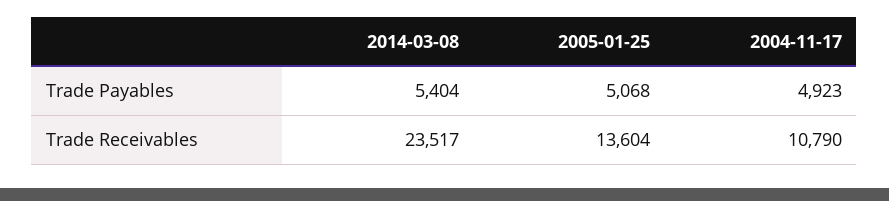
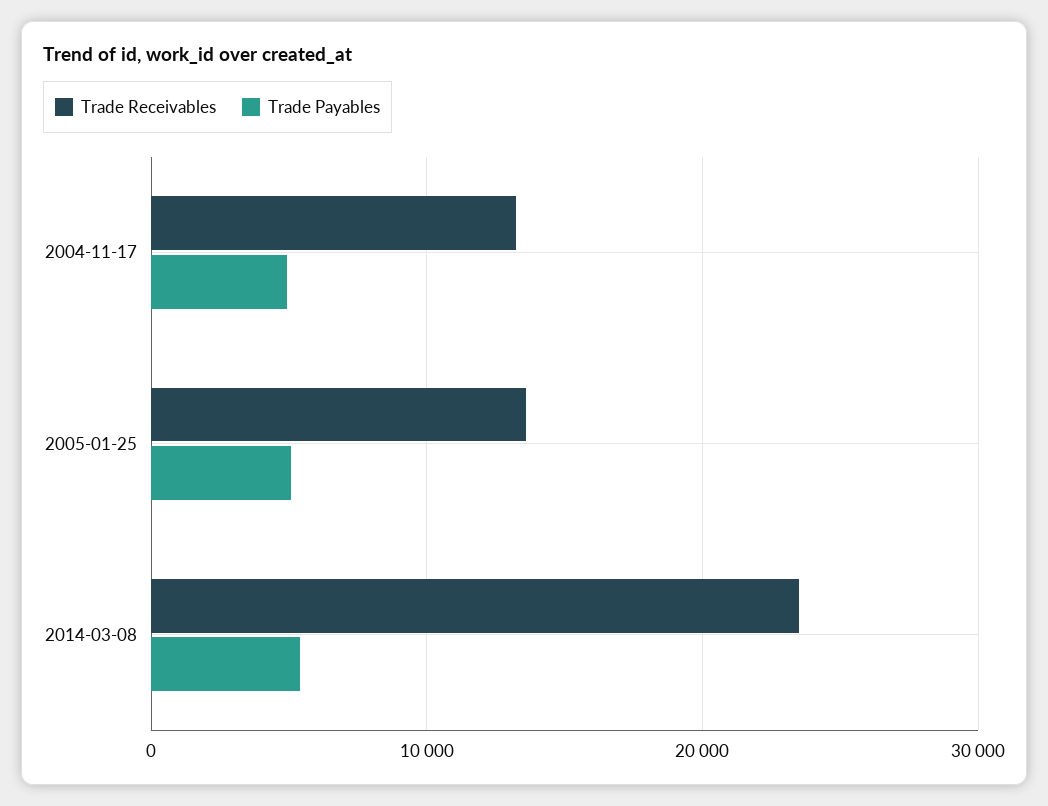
  {
    "Trade Payables": {
      "2014-03-08": 5404,
      "2005-01-25": 5068,
      "2004-11-17": 4923
    },
    "Trade Receivables": {
      "2014-03-08": 23517,
      "2005-01-25": 13604,
-     "2004-11-17": 10790
+     "2004-11-17": 13000
    }
  }

